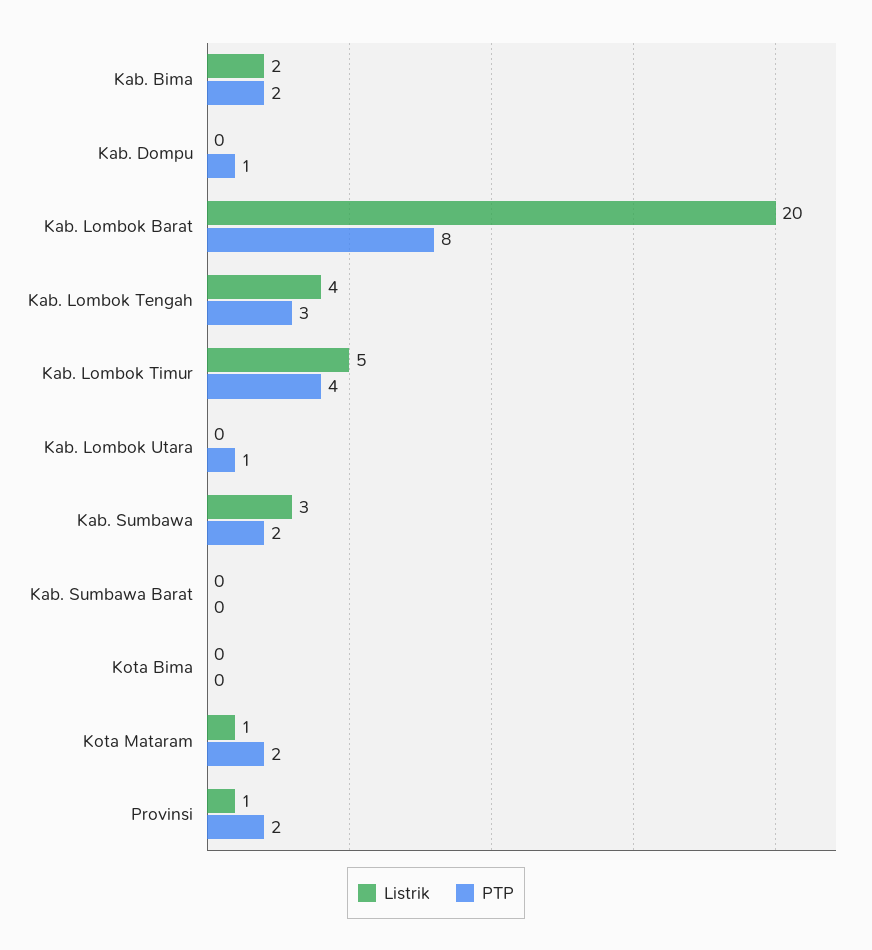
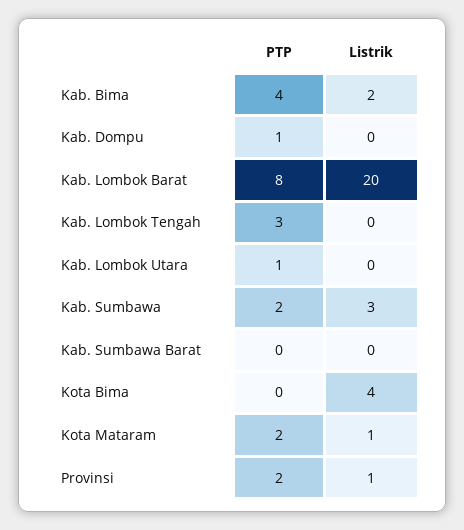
  {
    "Listrik": {
      "Kab. Bima": 2,
      "Kab. Dompu": 0,
      "Kab. Lombok Barat": 20,
-     "Kab. Lombok Tengah": 4,
+     "Kab. Lombok Tengah": 0,
-     "Kab. Lombok Timur": 5,
      "Kab. Lombok Utara": 0,
      "Kab. Sumbawa": 3,
      "Kab. Sumbawa Barat": 0,
-     "Kota Bima": 0,
+     "Kota Bima": 4,
      "Kota Mataram": 1,
      "Provinsi": 1
    },
    "PTP": {
-     "Kab. Bima": 2,
+     "Kab. Bima": 4,
      "Kab. Dompu": 1,
      "Kab. Lombok Barat": 8,
      "Kab. Lombok Tengah": 3,
-     "Kab. Lombok Timur": 4,
      "Kab. Lombok Utara": 1,
      "Kab. Sumbawa": 2,
      "Kab. Sumbawa Barat": 0,
      "Kota Bima": 0,
      "Kota Mataram": 2,
      "Provinsi": 2
    }
  }

